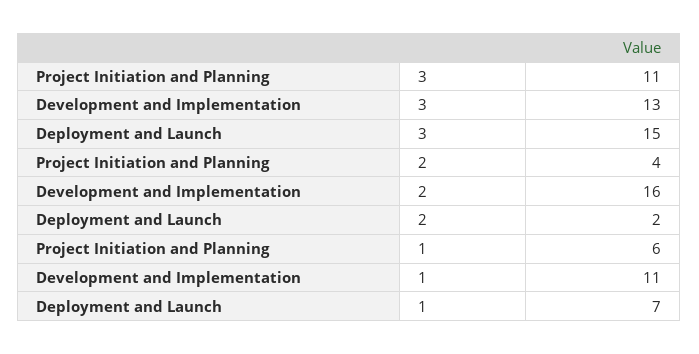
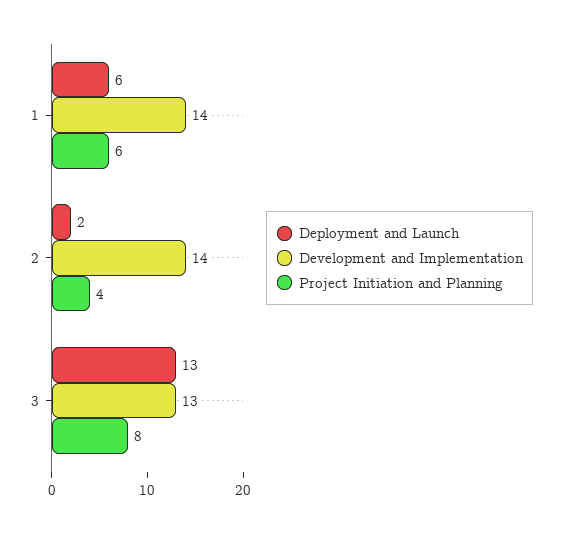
  {
    "Project Initiation and Planning": {
-     "3": 11,
+     "3": 8,
      "2": 4,
      "1": 6
    },
    "Development and Implementation": {
      "3": 13,
-     "2": 16,
+     "2": 14,
-     "1": 11
+     "1": 14
    },
    "Deployment and Launch": {
-     "3": 15,
+     "3": 13,
      "2": 2,
-     "1": 7
+     "1": 6
    }
  }

